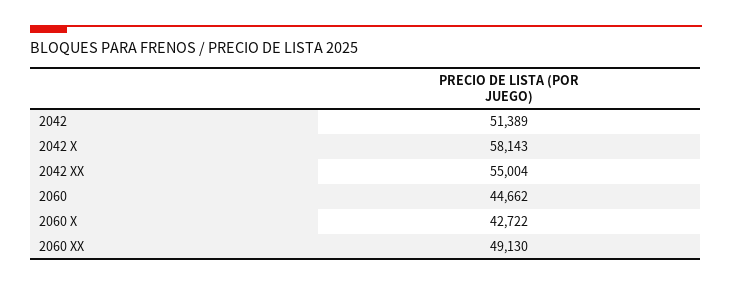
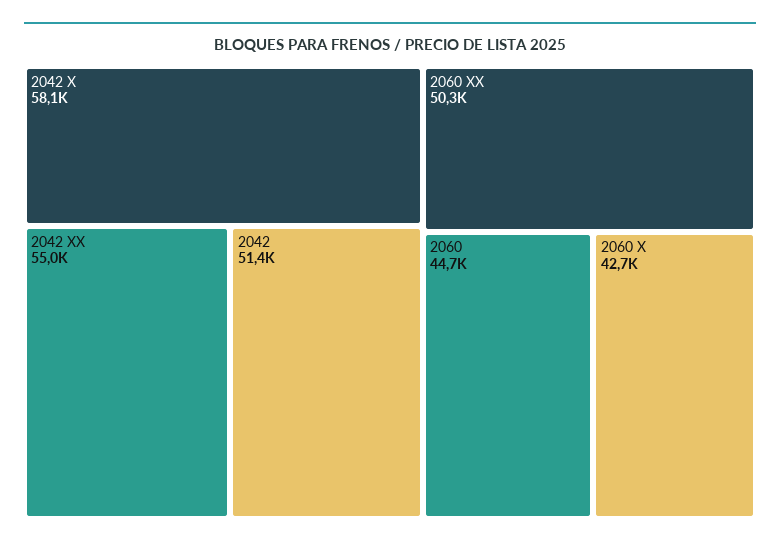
  {
    "2042": 51389,
    "2042 X": 58143,
    "2042 XX": 55004,
    "2060": 44662,
    "2060 X": 42722,
-   "2060 XX": 49130
+   "2060 XX": 50300
  }

